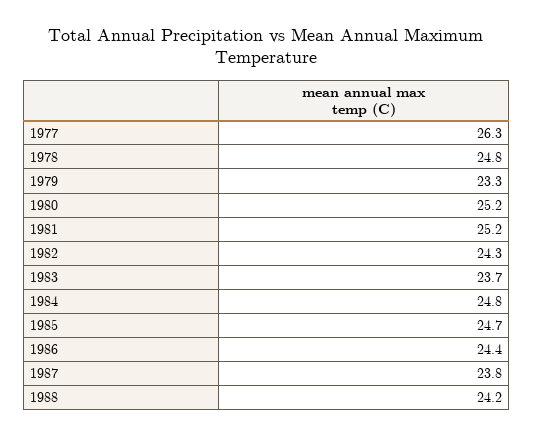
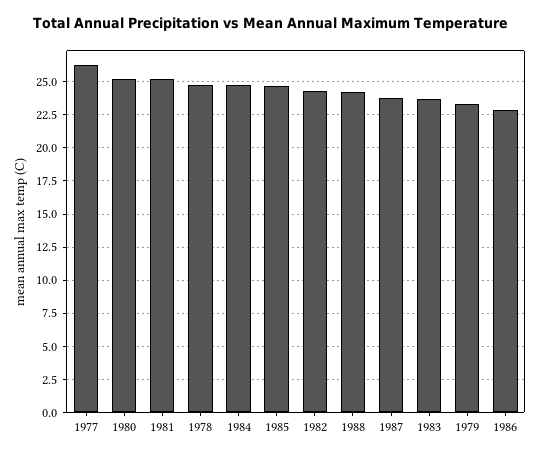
  {
    "1977": 26.3,
    "1978": 24.8,
    "1979": 23.3,
    "1980": 25.2,
    "1981": 25.2,
    "1982": 24.3,
    "1983": 23.7,
    "1984": 24.8,
    "1985": 24.7,
-   "1986": 24.4,
+   "1986": 23,
    "1987": 23.8,
    "1988": 24.2
  }

